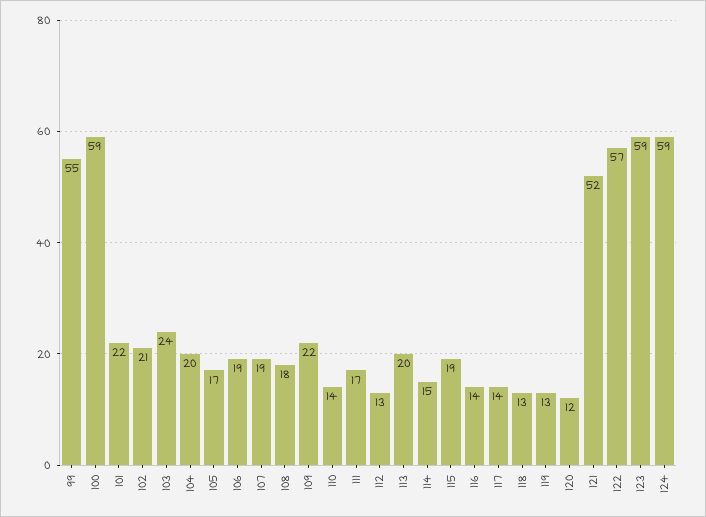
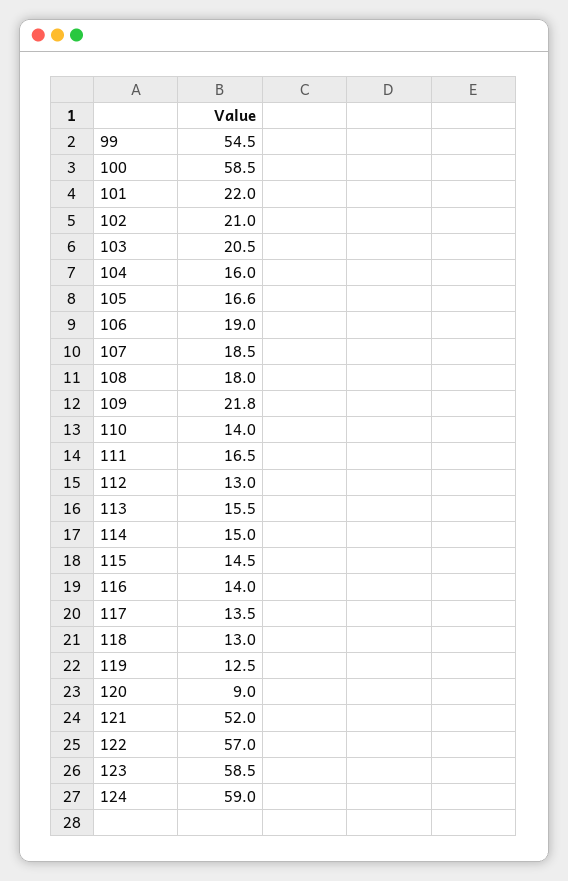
  {
    "99": 54.5,
    "100": 58.5,
    "101": 22,
    "102": 21,
-   "103": 24,
+   "103": 20.5,
-   "104": 20,
+   "104": 16,
    "105": 16.6,
    "106": 19,
    "107": 18.5,
    "108": 18,
    "109": 21.8,
    "110": 14,
    "111": 16.5,
    "112": 13,
-   "113": 20,
+   "113": 15.5,
    "114": 15,
-   "115": 19,
+   "115": 14.5,
    "116": 14,
    "117": 13.5,
    "118": 13,
    "119": 12.5,
-   "120": 12,
+   "120": 9,
    "121": 52,
    "122": 57,
    "123": 58.5,
    "124": 59
  }

